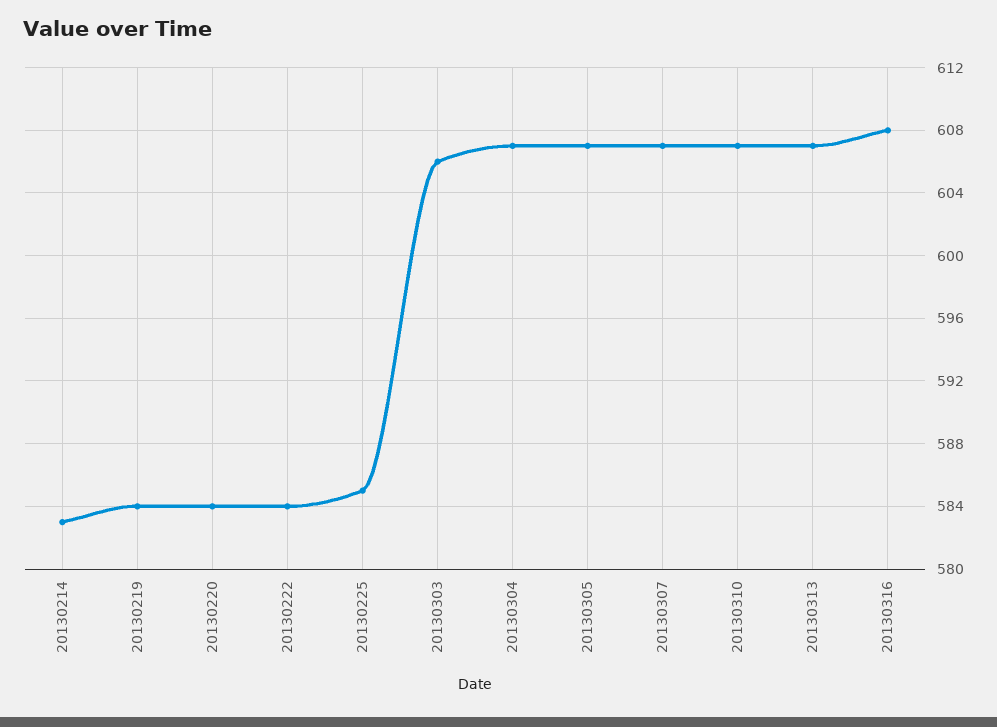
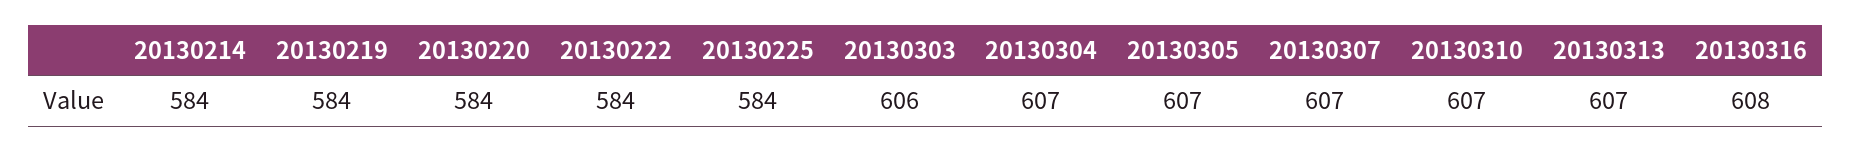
  {
-   "20130214": 583,
+   "20130214": 584,
    "20130219": 584,
    "20130220": 584,
    "20130222": 584,
-   "20130225": 585,
+   "20130225": 584,
    "20130303": 606,
    "20130304": 607,
    "20130305": 607,
    "20130307": 607,
    "20130310": 607,
    "20130313": 607,
    "20130316": 608
  }

